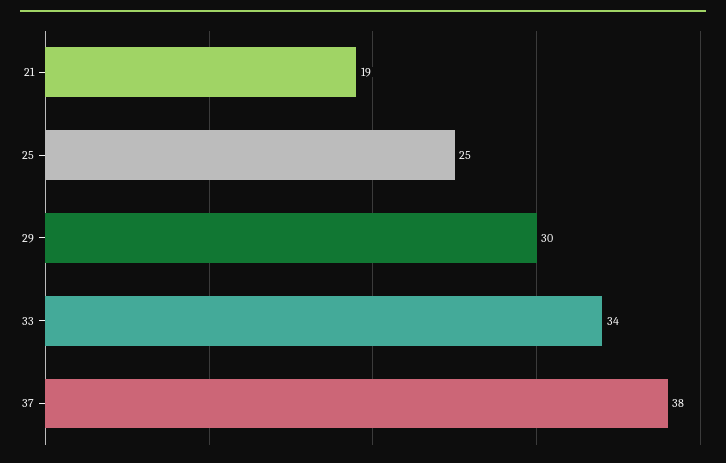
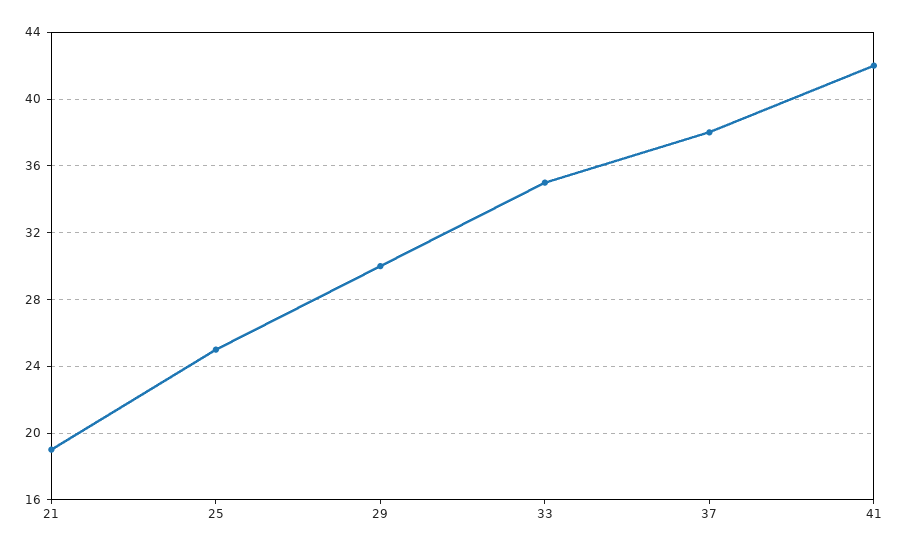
  {
    "21": 19,
    "25": 25,
    "29": 30,
-   "33": 34,
+   "33": 35,
-   "37": 38
+   "37": 38,
+   "41": 42
  }

